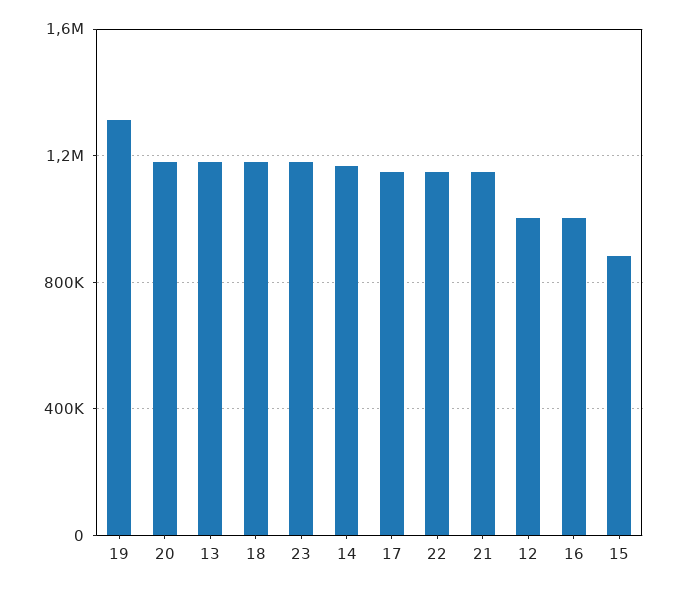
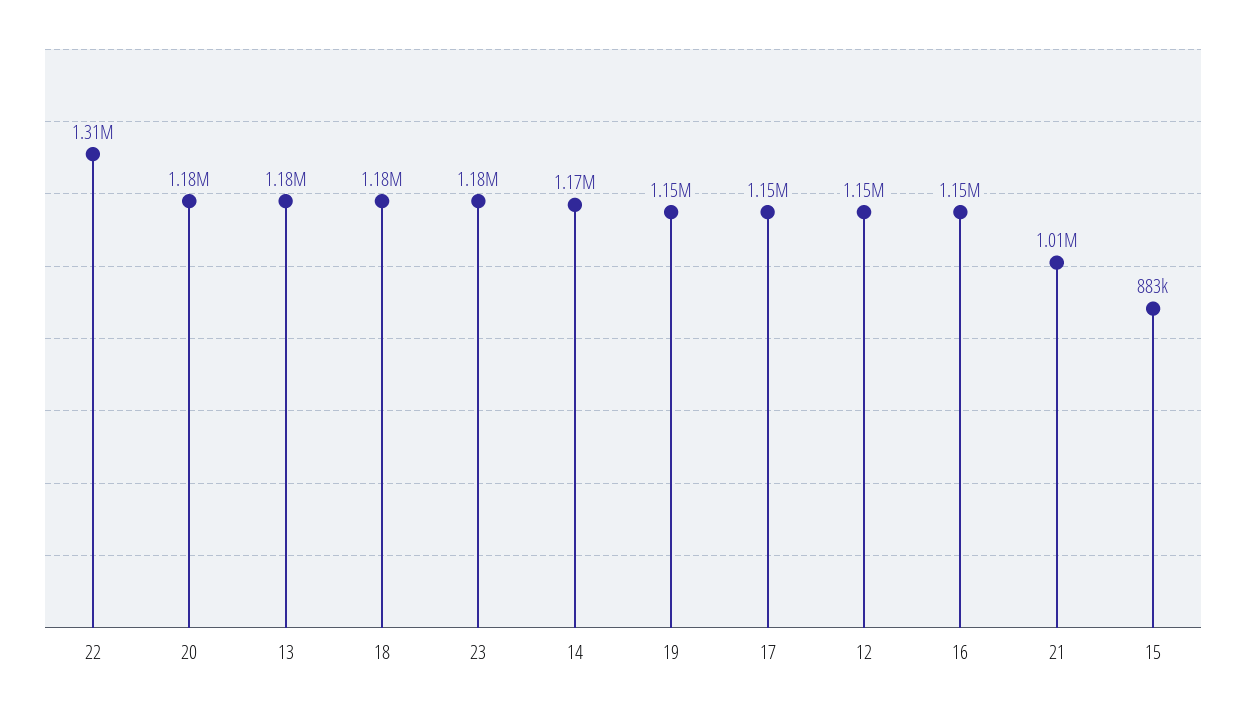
  {
-   "19": 1300000,
+   "19": 1150000,
    "20": 1180000,
    "13": 1180000,
    "18": 1180000,
    "23": 1180000,
    "14": 1170000,
    "17": 1150000,
-   "22": 1150000,
+   "22": 1310000,
-   "21": 1150000,
+   "21": 1010000,
-   "12": 1000000,
+   "12": 1150000,
-   "16": 1000000,
+   "16": 1150000,
    "15": 883000
  }

